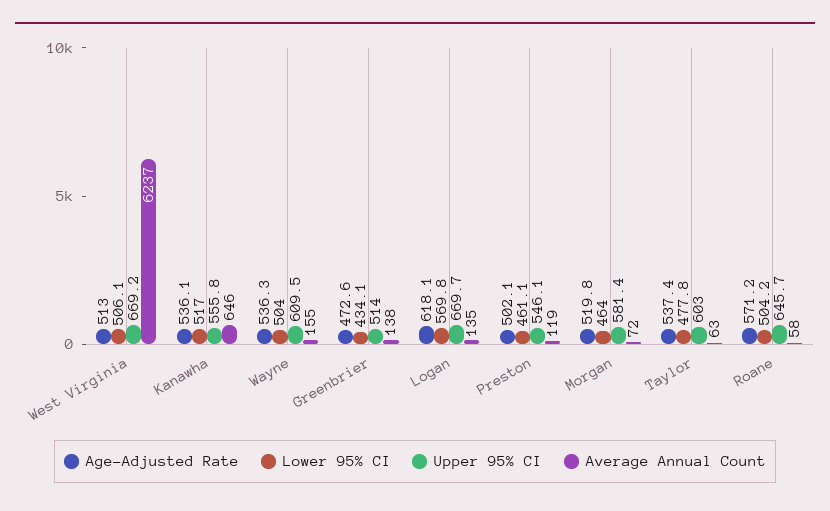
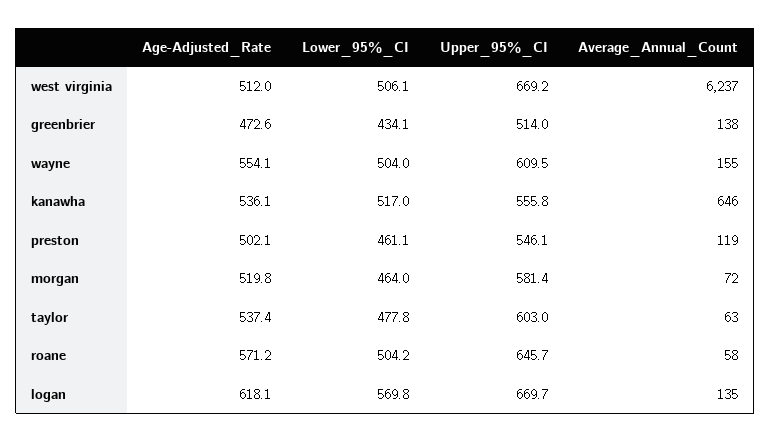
  {
    "Age-Adjusted Rate": {
-     "West Virginia": 513,
+     "West Virginia": 512,
      "Kanawha": 536.1,
-     "Wayne": 536.3,
+     "Wayne": 554.1,
      "Greenbrier": 472.6,
      "Logan": 618.1,
      "Preston": 502.1,
      "Morgan": 519.8,
      "Taylor": 537.4,
      "Roane": 571.2
    },
    "Lower 95% CI": {
      "West Virginia": 506.1,
      "Kanawha": 517,
      "Wayne": 504,
      "Greenbrier": 434.1,
      "Logan": 569.8,
      "Preston": 461.1,
      "Morgan": 464,
      "Taylor": 477.8,
      "Roane": 504.2
    },
    "Upper 95% CI": {
      "West Virginia": 669.2,
      "Kanawha": 555.8,
      "Wayne": 609.5,
      "Greenbrier": 514,
      "Logan": 669.7,
      "Preston": 546.1,
      "Morgan": 581.4,
      "Taylor": 603,
      "Roane": 645.7
    },
    "Average Annual Count": {
      "West Virginia": 6237,
      "Kanawha": 646,
      "Wayne": 155,
      "Greenbrier": 138,
      "Logan": 135,
      "Preston": 119,
      "Morgan": 72,
      "Taylor": 63,
      "Roane": 58
    }
  }

